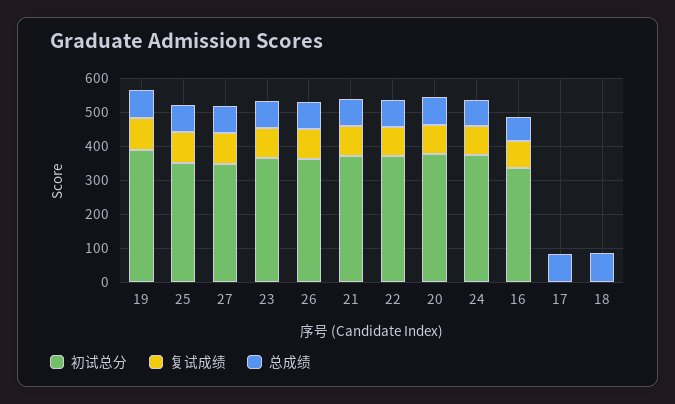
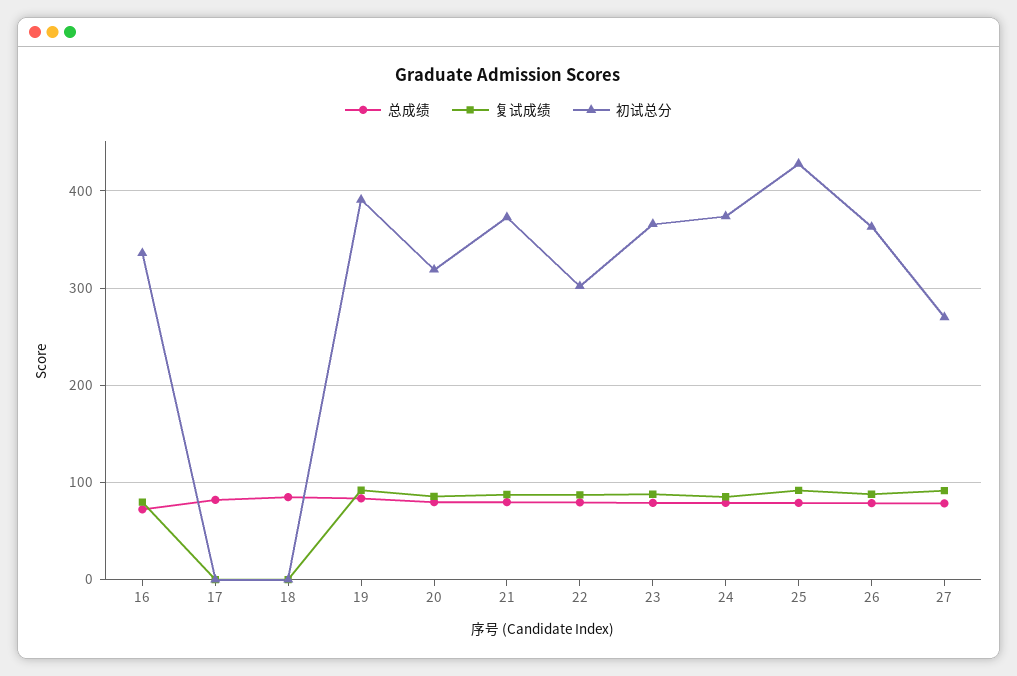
  {
    "初试总分": {
      "19": 390,
-     "25": 350,
+     "25": 430,
-     "27": 350,
+     "27": 270,
      "23": 370,
      "26": 360,
      "21": 370,
-     "22": 375,
+     "22": 300,
-     "20": 375,
+     "20": 320,
      "24": 370,
      "16": 340,
      "17": 0,
      "18": 0
    },
    "复试成绩": {
      "19": 90,
      "25": 90,
      "27": 90,
      "23": 90,
      "26": 90,
      "21": 90,
      "22": 90,
      "20": 90,
      "24": 90,
      "16": 80,
      "17": 0,
      "18": 0
    },
    "总成绩": {
      "19": 80,
      "25": 80,
      "27": 80,
      "23": 80,
      "26": 80,
      "21": 80,
      "22": 80,
      "20": 80,
      "24": 80,
      "16": 70,
      "17": 80,
      "18": 90
    }
  }

